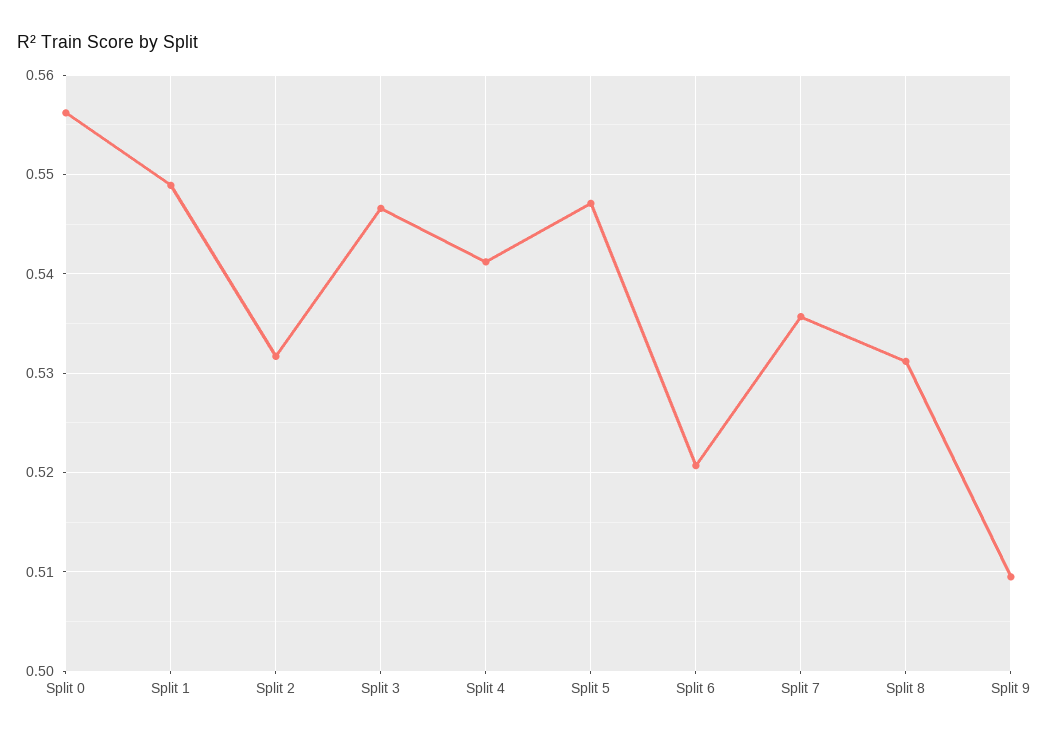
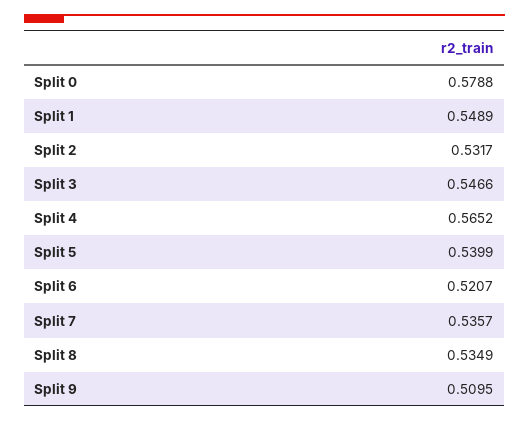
  {
-   "Split 0": 0.556,
+   "Split 0": 0.5788,
    "Split 1": 0.5489,
    "Split 2": 0.5317,
    "Split 3": 0.5466,
-   "Split 4": 0.541,
+   "Split 4": 0.5652,
-   "Split 5": 0.547,
+   "Split 5": 0.5399,
    "Split 6": 0.5207,
    "Split 7": 0.5357,
-   "Split 8": 0.531,
+   "Split 8": 0.5349,
    "Split 9": 0.5095
  }

